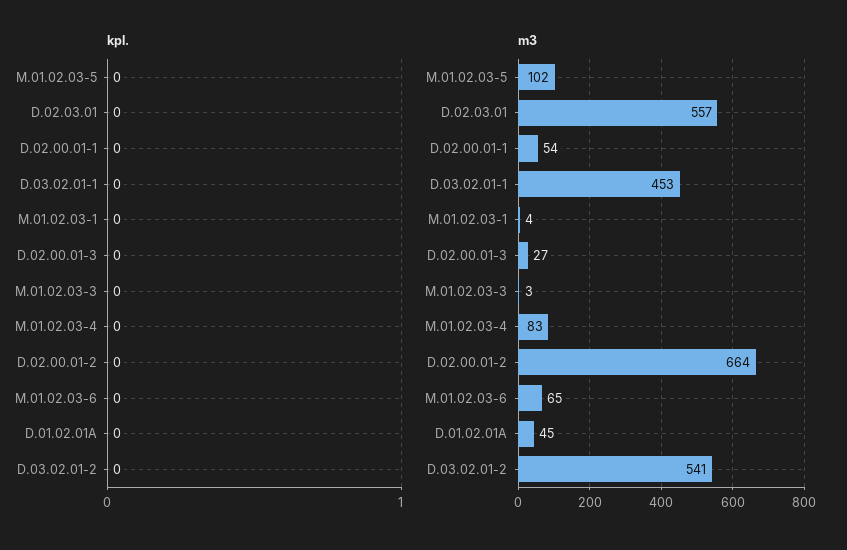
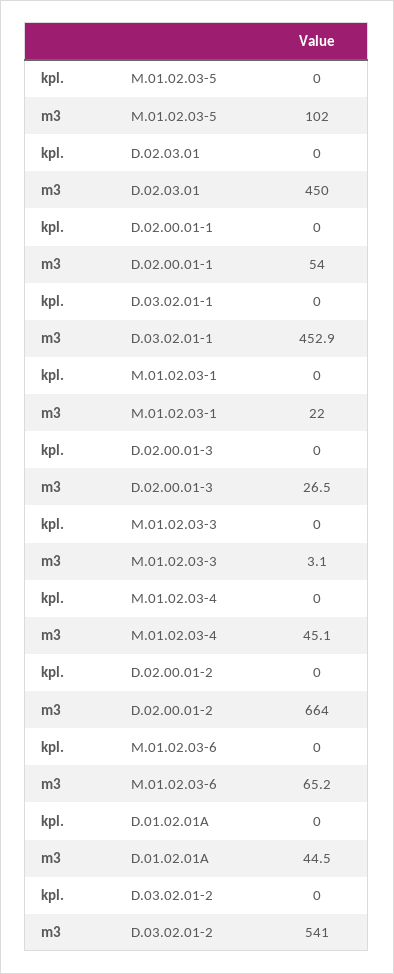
  {
    "kpl.": {
      "M.01.02.03-5": 0,
      "D.02.03.01": 0,
      "D.02.00.01-1": 0,
      "D.03.02.01-1": 0,
      "M.01.02.03-1": 0,
      "D.02.00.01-3": 0,
      "M.01.02.03-3": 0,
      "M.01.02.03-4": 0,
      "D.02.00.01-2": 0,
      "M.01.02.03-6": 0,
      "D.01.02.01A": 0,
      "D.03.02.01-2": 0
    },
    "m3": {
      "M.01.02.03-5": 102,
-     "D.02.03.01": 557,
+     "D.02.03.01": 450,
      "D.02.00.01-1": 54,
      "D.03.02.01-1": 452.9,
-     "M.01.02.03-1": 4,
+     "M.01.02.03-1": 22,
      "D.02.00.01-3": 26.5,
      "M.01.02.03-3": 3.1,
-     "M.01.02.03-4": 83,
+     "M.01.02.03-4": 45.1,
      "D.02.00.01-2": 664,
      "M.01.02.03-6": 65.2,
      "D.01.02.01A": 44.5,
      "D.03.02.01-2": 541
    }
  }

